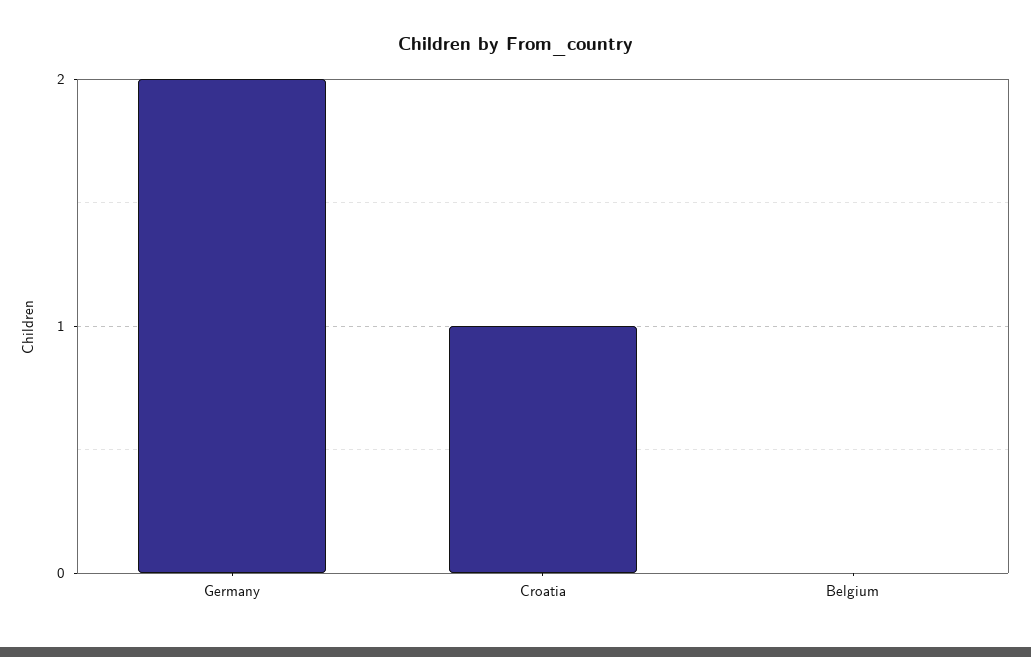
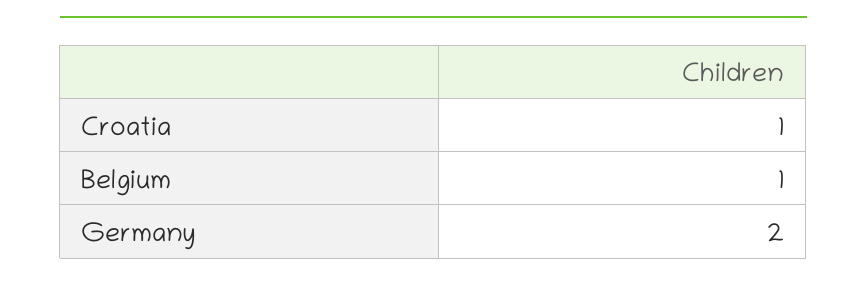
  {
    "Germany": 2,
    "Croatia": 1,
-   "Belgium": 0
+   "Belgium": 1
  }

